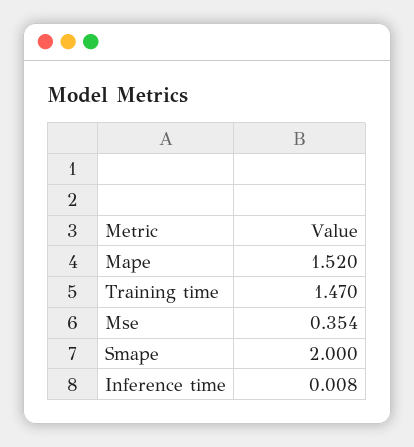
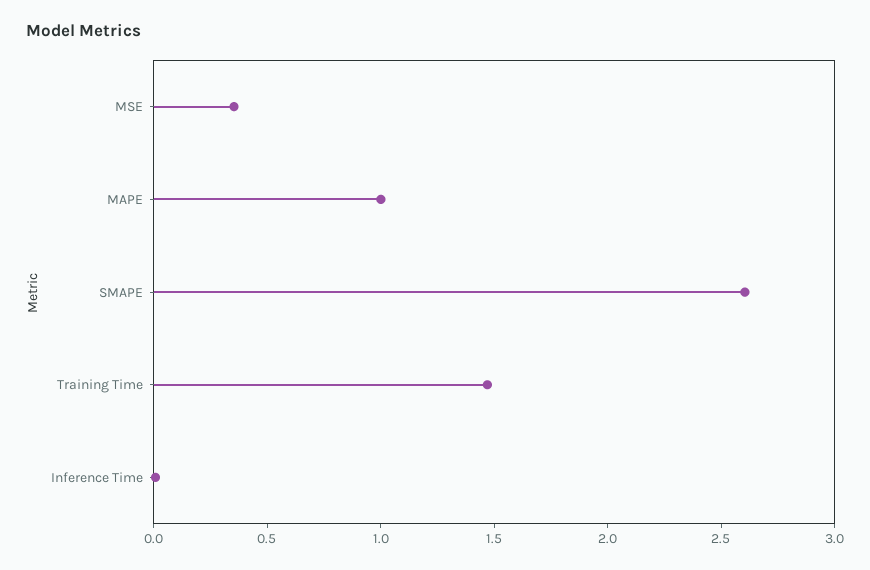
  {
-   "Mape": 1.52,
+   "Mape": 1,
    "Training time": 1.47,
    "Mse": 0.354,
-   "Smape": 2,
+   "Smape": 2.6,
    "Inference time": 0.008
  }

